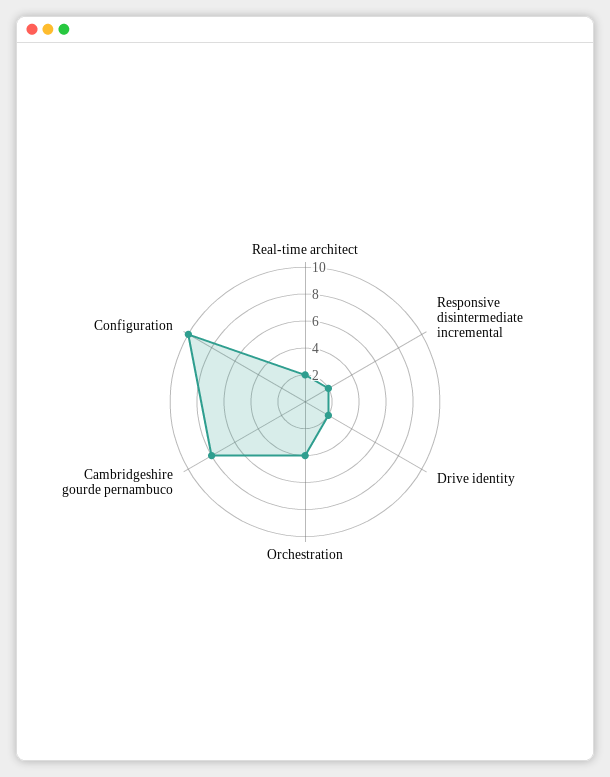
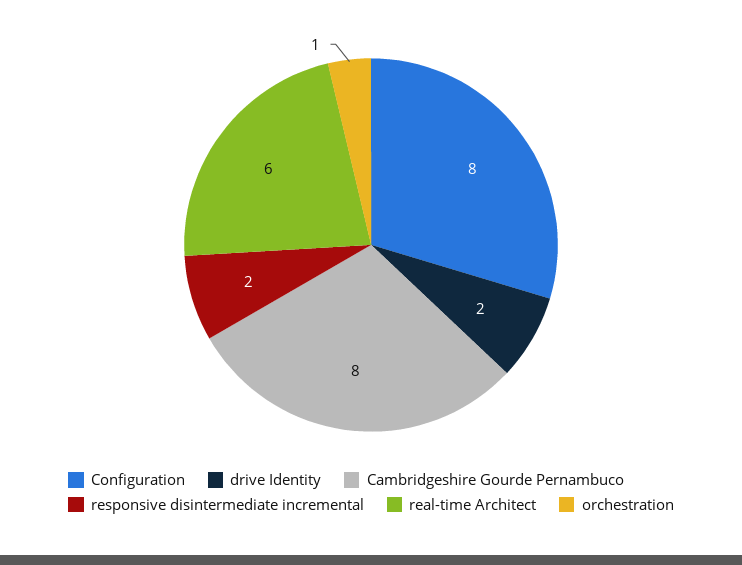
  {
-   "Real-time architect": 2,
+   "Real-time architect": 6,
    "Responsive disintermediate incremental": 2,
    "Drive identity": 2,
-   "Orchestration": 4,
+   "Orchestration": 1,
    "Cambridgeshire gourde pernambuco": 8,
-   "Configuration": 10
+   "Configuration": 8
  }

